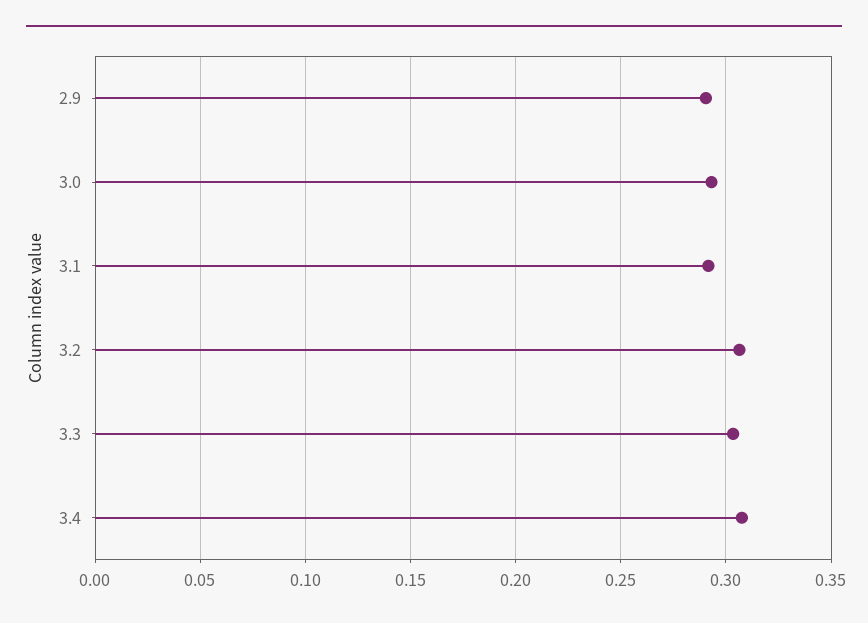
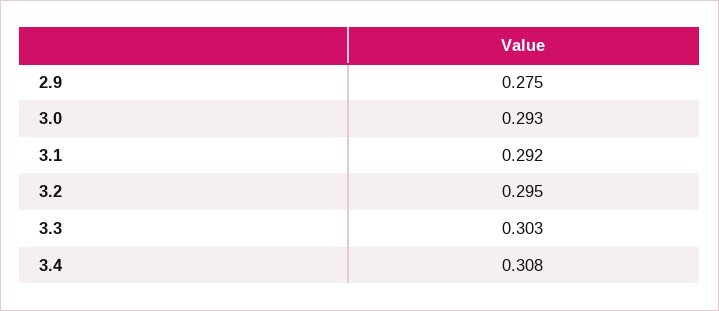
  {
-   "2.9": 0.29,
+   "2.9": 0.275,
    "3.0": 0.293,
    "3.1": 0.292,
-   "3.2": 0.305,
+   "3.2": 0.295,
    "3.3": 0.303,
    "3.4": 0.308
  }

